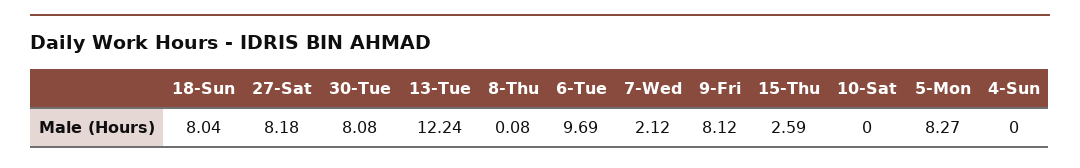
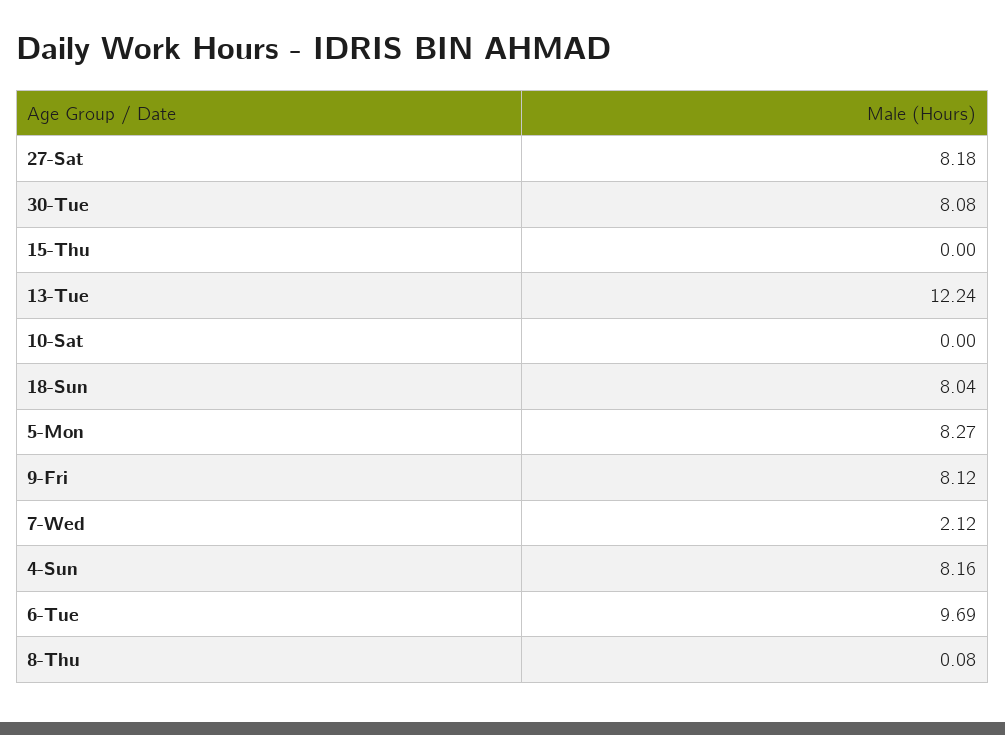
  {
    "18-Sun": 8.04,
    "27-Sat": 8.18,
    "30-Tue": 8.08,
    "13-Tue": 12.24,
    "8-Thu": 0.08,
    "6-Tue": 9.69,
    "7-Wed": 2.12,
    "9-Fri": 8.12,
-   "15-Thu": 2.59,
+   "15-Thu": 0,
    "10-Sat": 0,
    "5-Mon": 8.27,
-   "4-Sun": 0
+   "4-Sun": 8.16
  }

